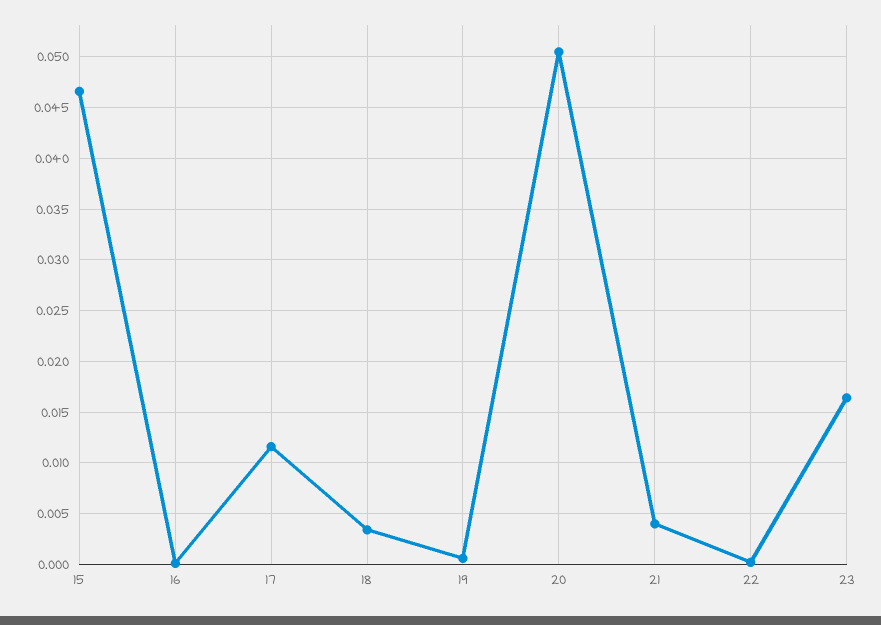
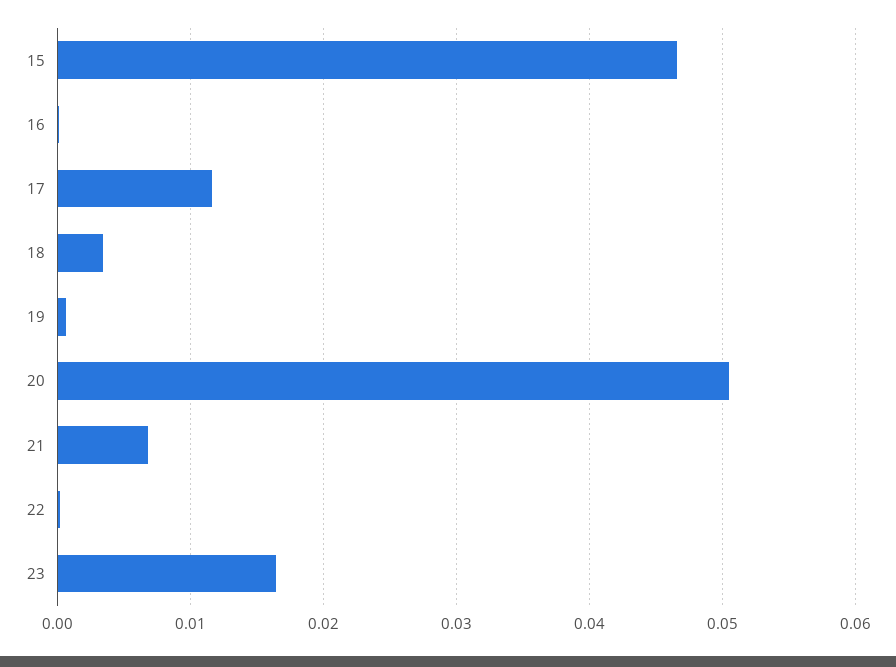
  {
    "15": 0.047,
    "16": 0,
    "17": 0.012,
    "18": 0.003,
    "19": 0.001,
    "20": 0.051,
-   "21": 0.004,
+   "21": 0.007,
    "22": 0,
    "23": 0.016
  }

